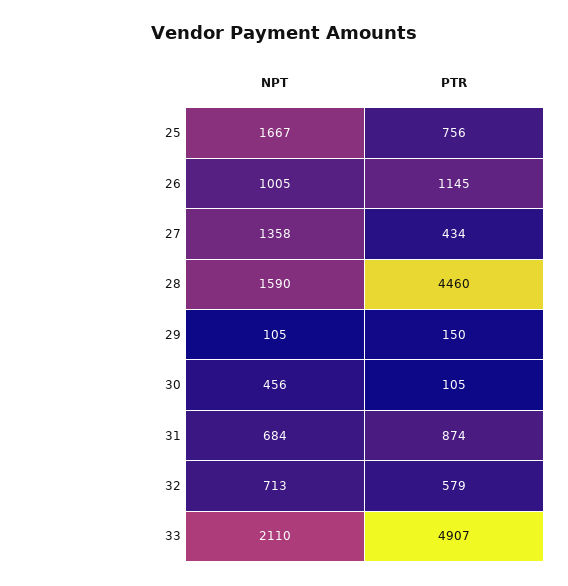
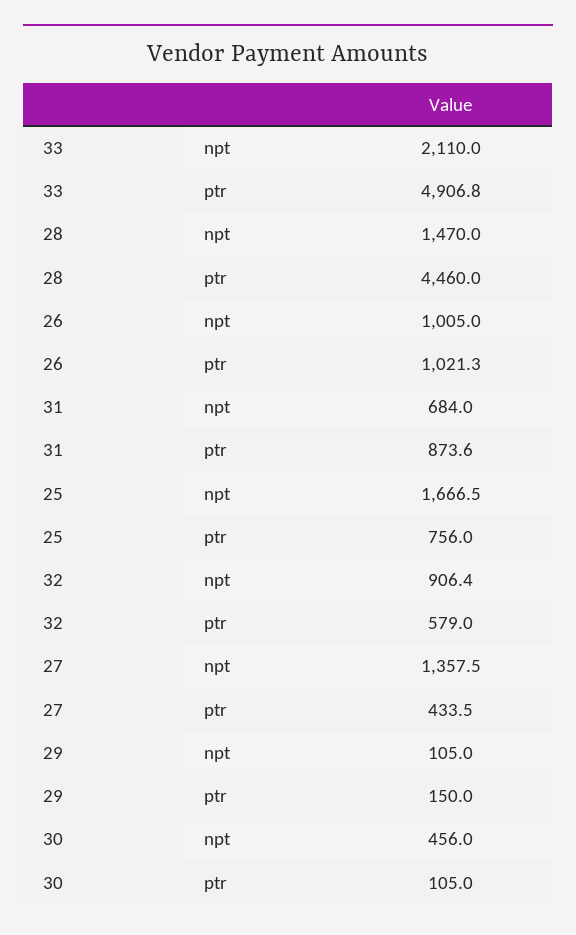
  {
    "NPT": {
      "25": 1666.5,
      "26": 1005,
      "27": 1357.5,
-     "28": 1590,
+     "28": 1470,
      "29": 105,
      "30": 456,
      "31": 684,
-     "32": 713,
+     "32": 906.4,
      "33": 2110
    },
    "PTR": {
      "25": 756,
-     "26": 1145,
+     "26": 1021.3,
      "27": 433.5,
      "28": 4460,
      "29": 150,
      "30": 105,
      "31": 873.6,
      "32": 579,
      "33": 4906.8
    }
  }

